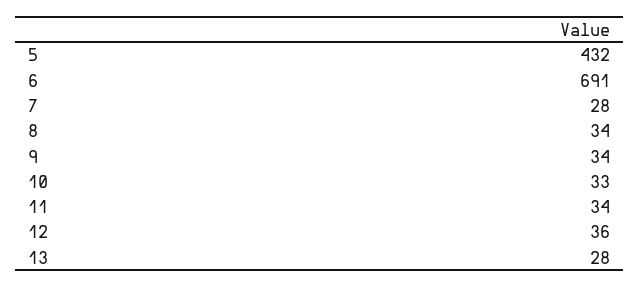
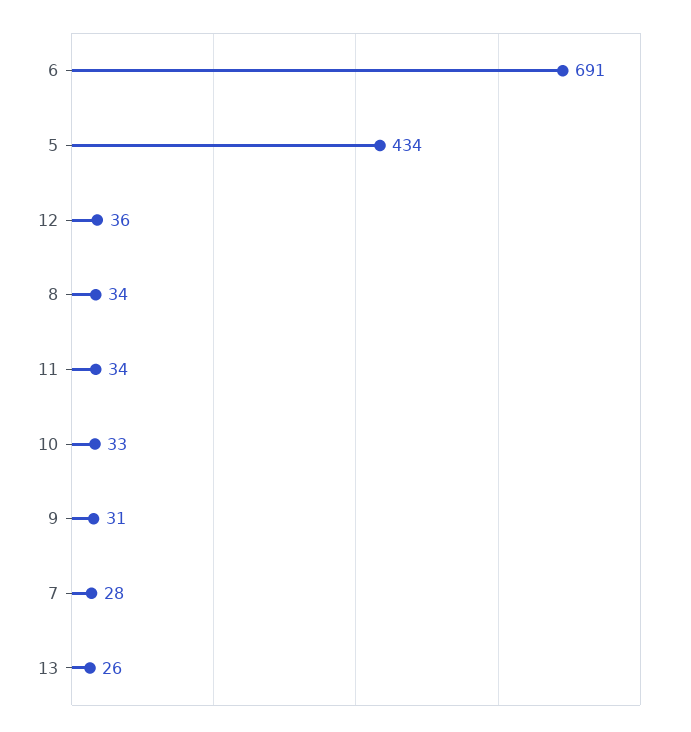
  {
-   "5": 432,
+   "5": 434,
    "6": 691,
    "7": 28,
    "8": 34,
-   "9": 34,
+   "9": 31,
    "10": 33,
    "11": 34,
    "12": 36,
-   "13": 28
+   "13": 26
  }

